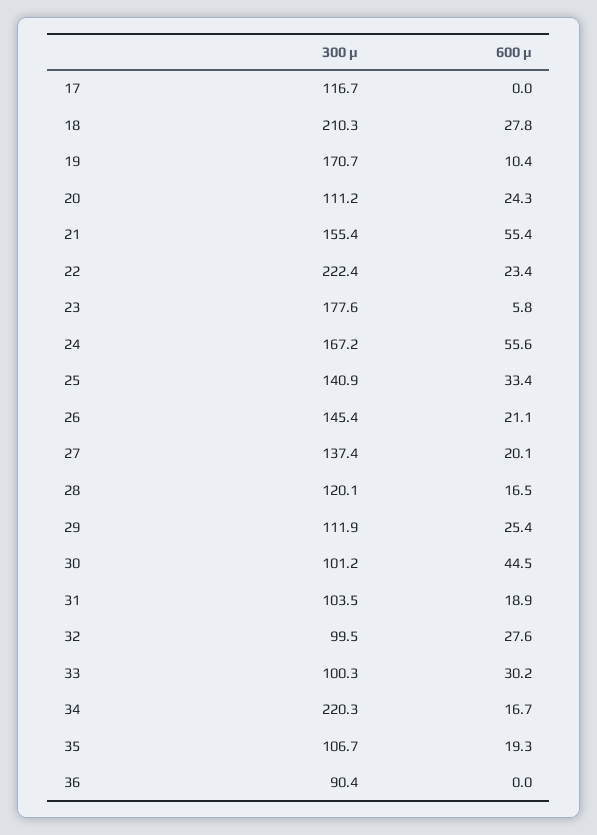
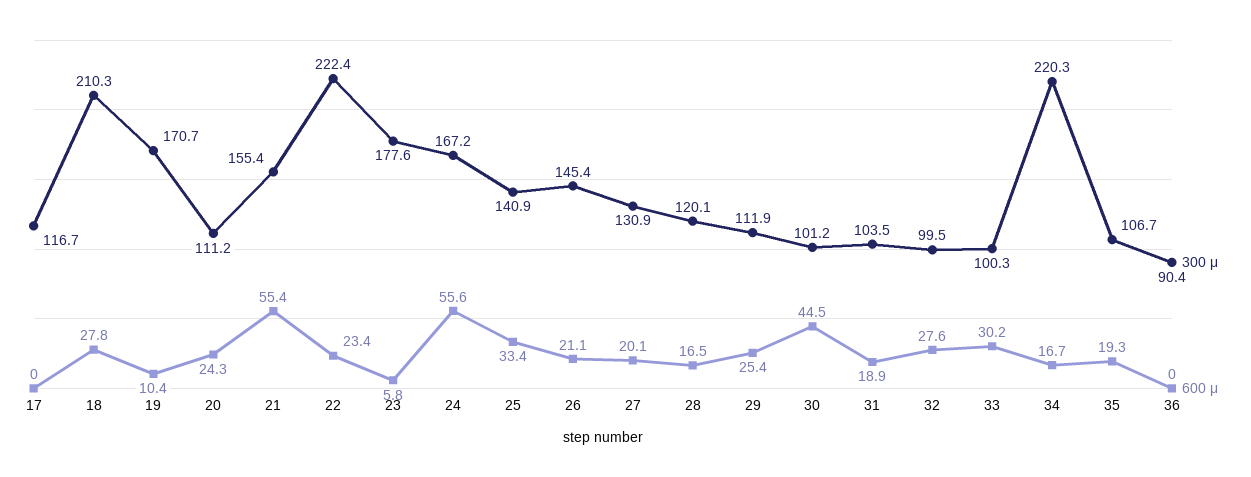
  {
    "300 μ": {
      "17": 116.7,
      "18": 210.3,
      "19": 170.7,
      "20": 111.2,
      "21": 155.4,
      "22": 222.4,
      "23": 177.6,
      "24": 167.2,
      "25": 140.9,
      "26": 145.4,
-     "27": 137.4,
+     "27": 130.9,
      "28": 120.1,
      "29": 111.9,
      "30": 101.2,
      "31": 103.5,
      "32": 99.5,
      "33": 100.3,
      "34": 220.3,
      "35": 106.7,
      "36": 90.4
    },
    "600 μ": {
      "17": 0,
      "18": 27.8,
      "19": 10.4,
      "20": 24.3,
      "21": 55.4,
      "22": 23.4,
      "23": 5.8,
      "24": 55.6,
      "25": 33.4,
      "26": 21.1,
      "27": 20.1,
      "28": 16.5,
      "29": 25.4,
      "30": 44.5,
      "31": 18.9,
      "32": 27.6,
      "33": 30.2,
      "34": 16.7,
      "35": 19.3,
      "36": 0
    }
  }

